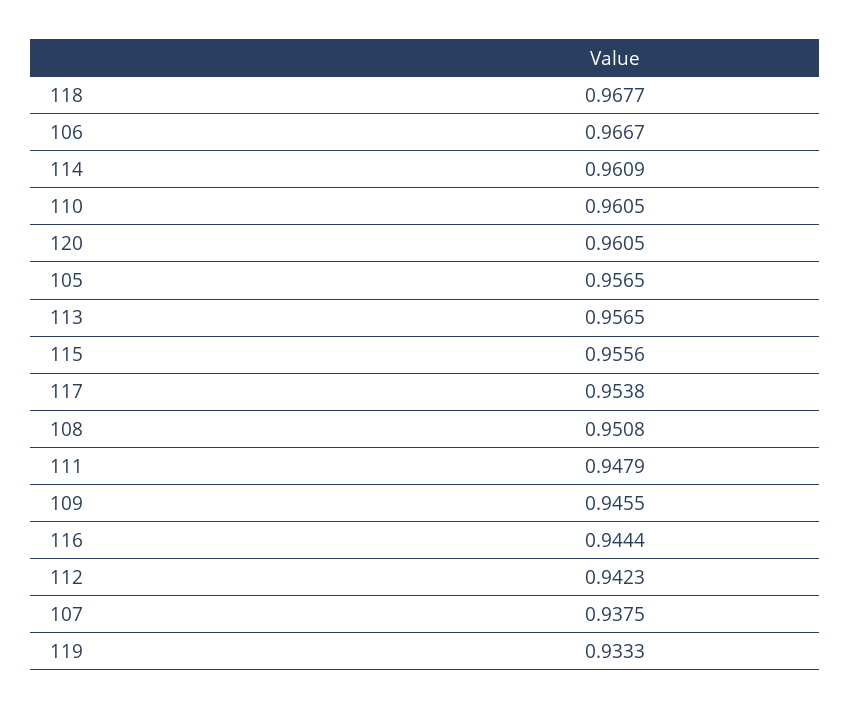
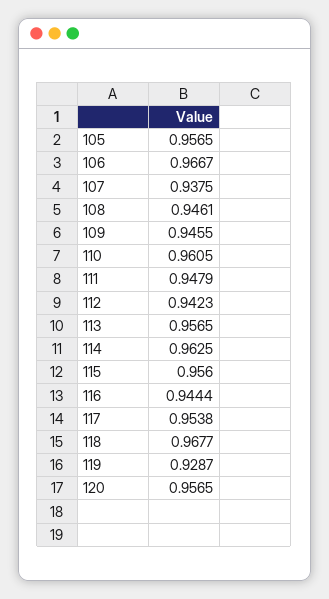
  {
    "118": 0.9677,
    "106": 0.9667,
-   "114": 0.9609,
+   "114": 0.9625,
    "110": 0.9605,
-   "120": 0.9605,
+   "120": 0.9565,
    "105": 0.9565,
    "113": 0.9565,
-   "115": 0.9556,
+   "115": 0.956,
    "117": 0.9538,
-   "108": 0.9508,
+   "108": 0.9461,
    "111": 0.9479,
    "109": 0.9455,
    "116": 0.9444,
    "112": 0.9423,
    "107": 0.9375,
-   "119": 0.9333
+   "119": 0.9287
  }

